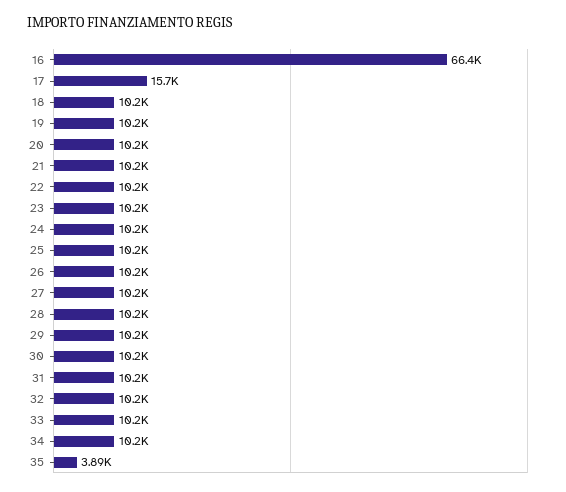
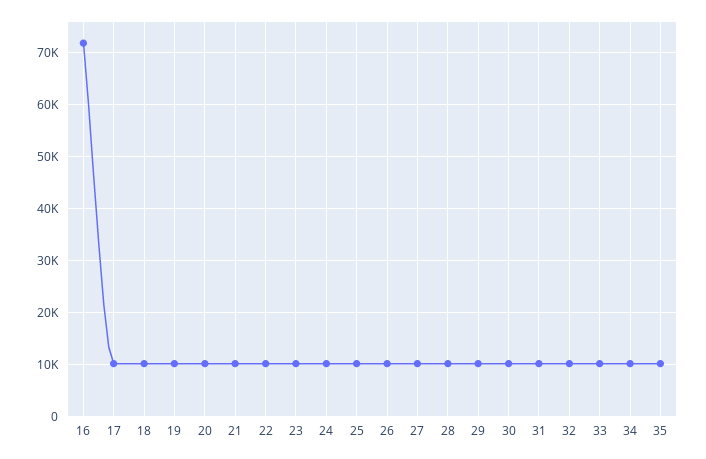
  {
-   "16": 66400,
+   "16": 72000,
-   "17": 15700,
+   "17": 10000,
    "18": 10200,
    "19": 10200,
    "20": 10200,
    "21": 10200,
    "22": 10200,
    "23": 10200,
    "24": 10200,
    "25": 10200,
    "26": 10200,
    "27": 10200,
    "28": 10200,
    "29": 10200,
    "30": 10200,
    "31": 10200,
    "32": 10200,
    "33": 10200,
    "34": 10200,
-   "35": 3890
+   "35": 10000
  }

